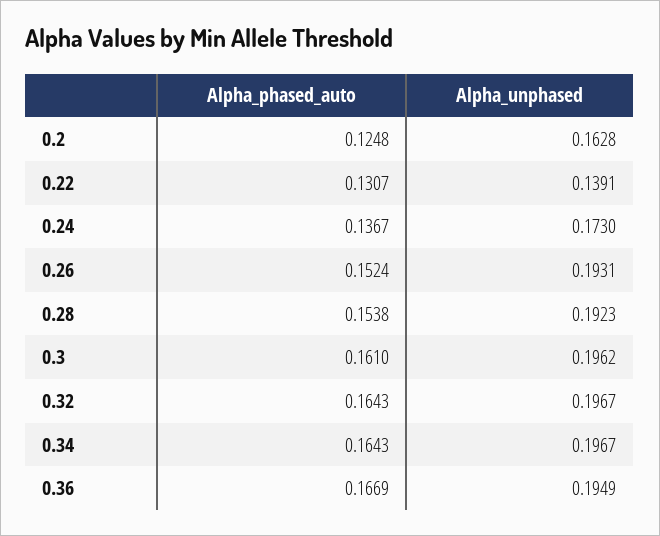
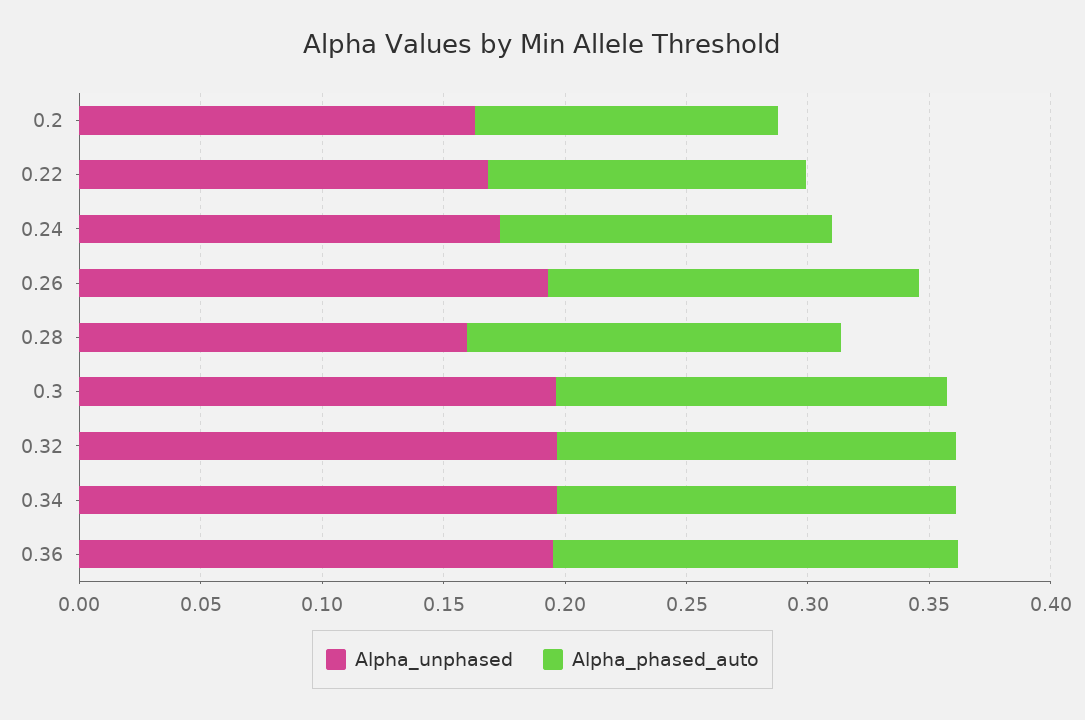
  {
    "Alpha_phased_auto": {
      "0.2": 0.1248,
      "0.22": 0.1307,
      "0.24": 0.1367,
      "0.26": 0.1524,
      "0.28": 0.1538,
      "0.3": 0.161,
      "0.32": 0.1643,
      "0.34": 0.1643,
      "0.36": 0.1669
    },
    "Alpha_unphased": {
      "0.2": 0.1628,
-     "0.22": 0.1391,
+     "0.22": 0.17,
      "0.24": 0.173,
      "0.26": 0.1931,
-     "0.28": 0.1923,
+     "0.28": 0.16,
      "0.3": 0.1962,
      "0.32": 0.1967,
      "0.34": 0.1967,
      "0.36": 0.1949
    }
  }

